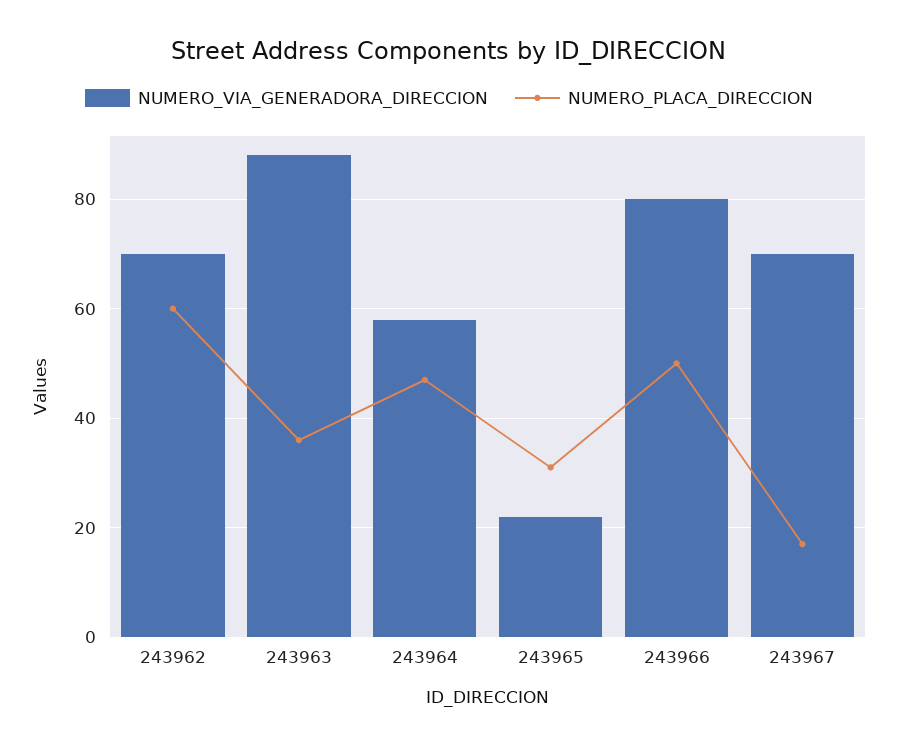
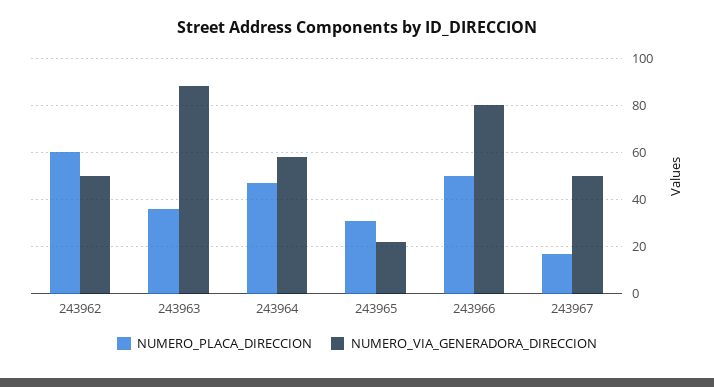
  {
    "NUMERO_VIA_GENERADORA_DIRECCION": {
-     "243962": 70,
+     "243962": 50,
      "243963": 90,
      "243964": 60,
      "243965": 20,
      "243966": 80,
-     "243967": 70
+     "243967": 50
    },
    "NUMERO_PLACA_DIRECCION": {
      "243962": 60,
      "243963": 35,
      "243964": 45,
      "243965": 30,
      "243966": 50,
      "243967": 15
    }
  }

